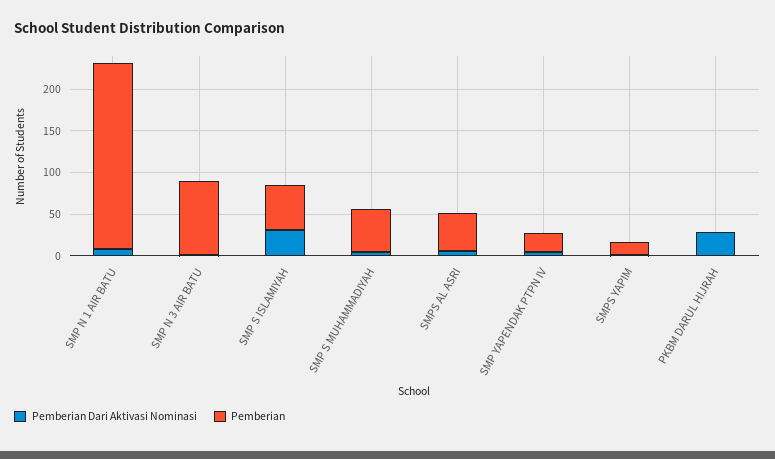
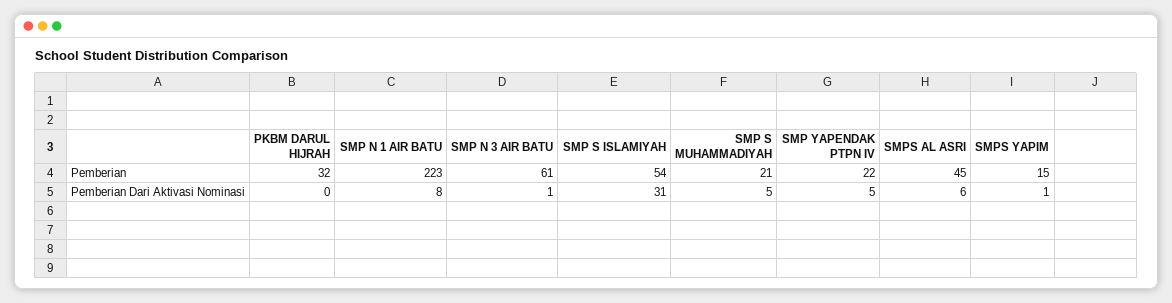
  {
    "Pemberian Dari Aktivasi Nominasi": {
      "SMP N 1 AIR BATU": 8,
      "SMP N 3 AIR BATU": 1,
      "SMP S ISLAMIYAH": 31,
      "SMP S MUHAMMADIYAH": 5,
      "SMPS AL ASRI": 6,
      "SMP YAPENDAK PTPN IV": 5,
      "SMPS YAPIM": 1,
-     "PKBM DARUL HIJRAH": 30
+     "PKBM DARUL HIJRAH": 0
    },
    "Pemberian": {
      "SMP N 1 AIR BATU": 223,
-     "SMP N 3 AIR BATU": 90,
+     "SMP N 3 AIR BATU": 61,
      "SMP S ISLAMIYAH": 54,
-     "SMP S MUHAMMADIYAH": 50,
+     "SMP S MUHAMMADIYAH": 21,
      "SMPS AL ASRI": 45,
      "SMP YAPENDAK PTPN IV": 22,
      "SMPS YAPIM": 15,
-     "PKBM DARUL HIJRAH": 0
+     "PKBM DARUL HIJRAH": 32
    }
  }

